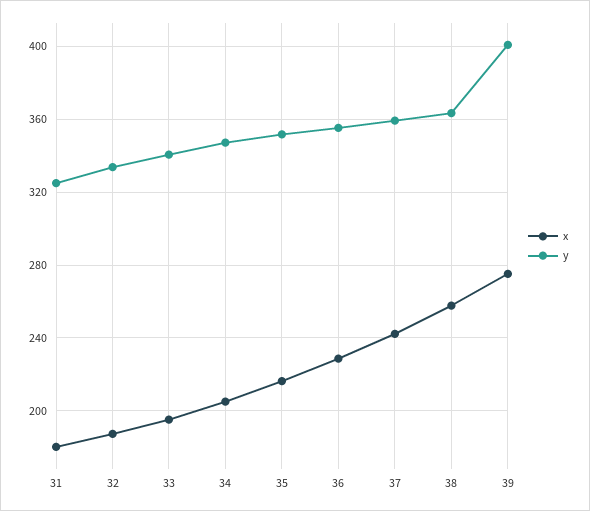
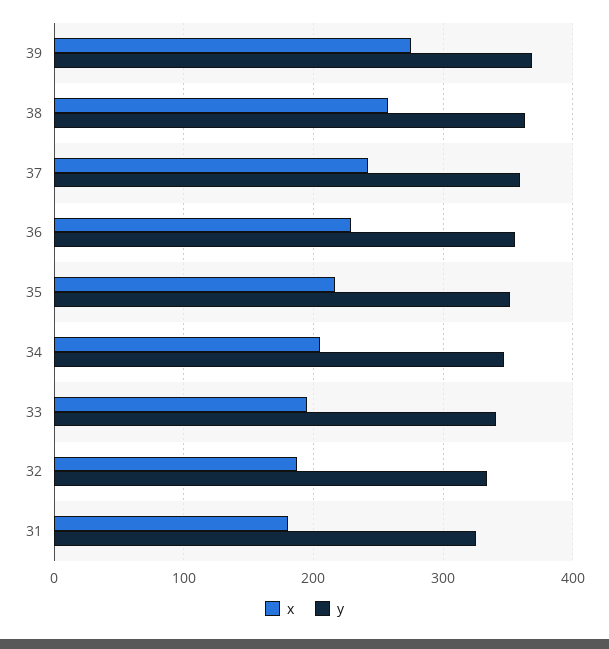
  {
    "x": {
      "31": 180,
      "32": 185,
      "33": 195,
      "34": 205,
      "35": 215,
      "36": 230,
      "37": 240,
      "38": 260,
      "39": 275
    },
    "y": {
      "31": 325,
      "32": 335,
      "33": 340,
      "34": 345,
      "35": 350,
      "36": 355,
      "37": 360,
      "38": 365,
-     "39": 400
+     "39": 370
    }
  }

